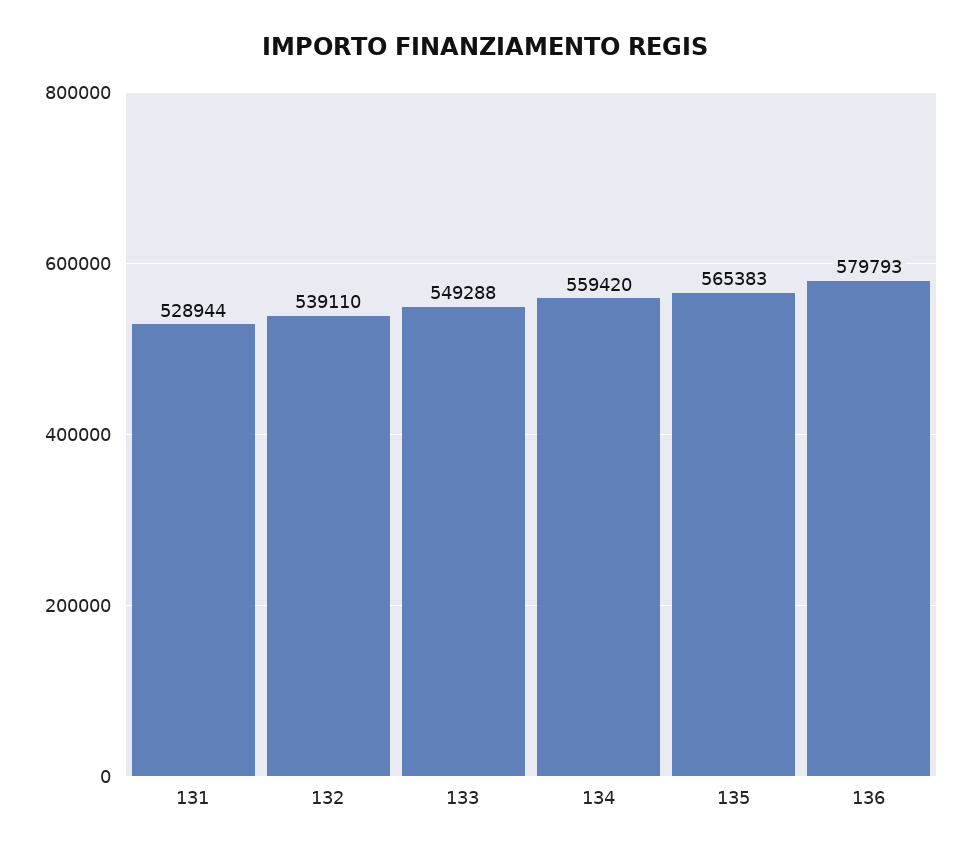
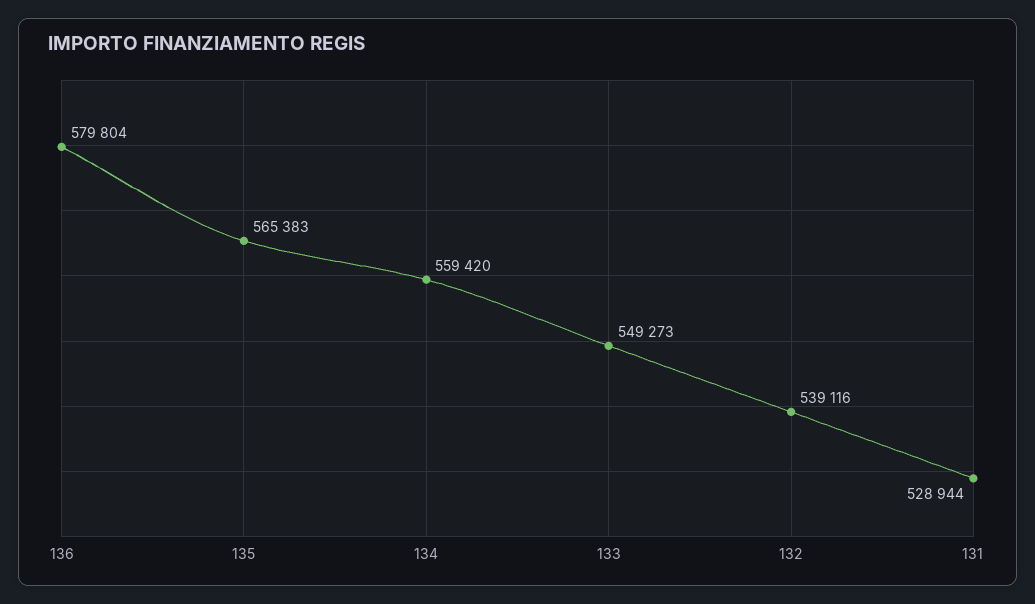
  {
    "131": 528944,
-   "132": 539110,
+   "132": 539116,
-   "133": 549288,
+   "133": 549273,
    "134": 559420,
    "135": 565383,
-   "136": 579793
+   "136": 579804
  }

